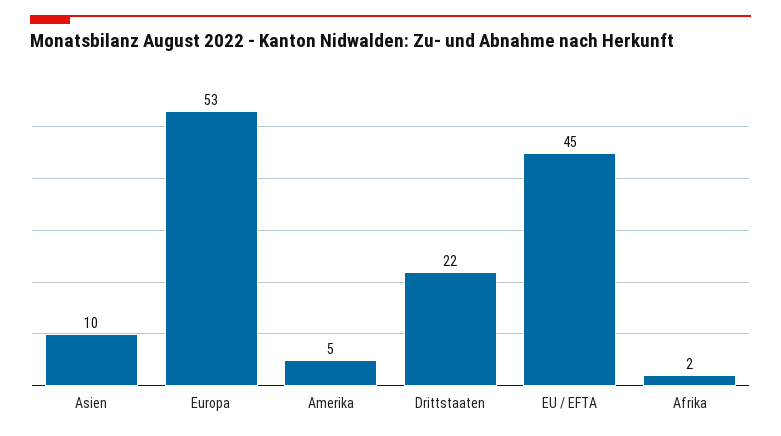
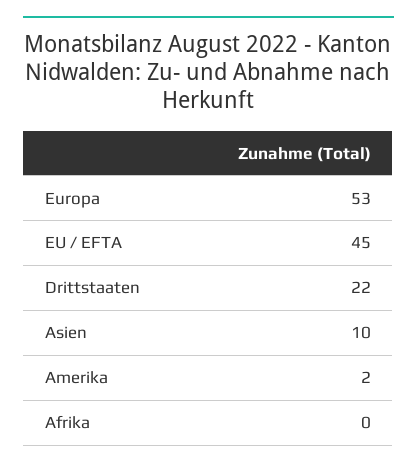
  {
    "Asien": 10,
    "Europa": 53,
-   "Amerika": 5,
+   "Amerika": 2,
    "Drittstaaten": 22,
    "EU / EFTA": 45,
-   "Afrika": 2
+   "Afrika": 0
  }

